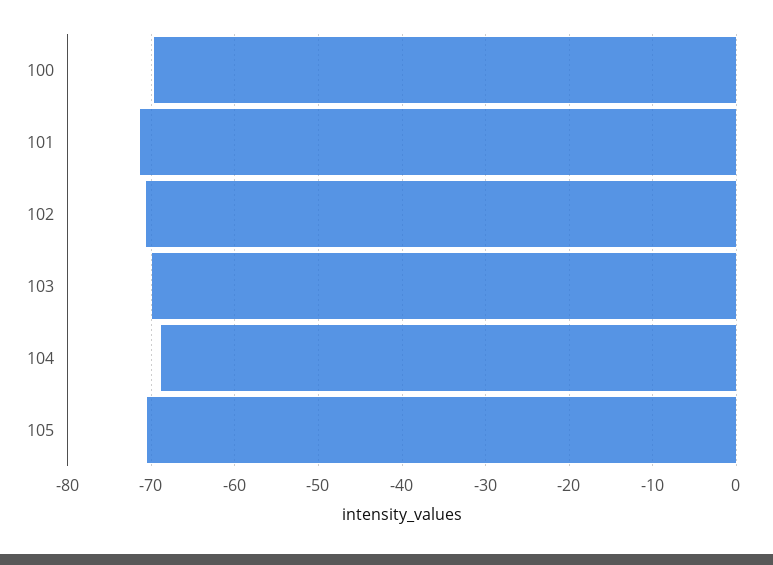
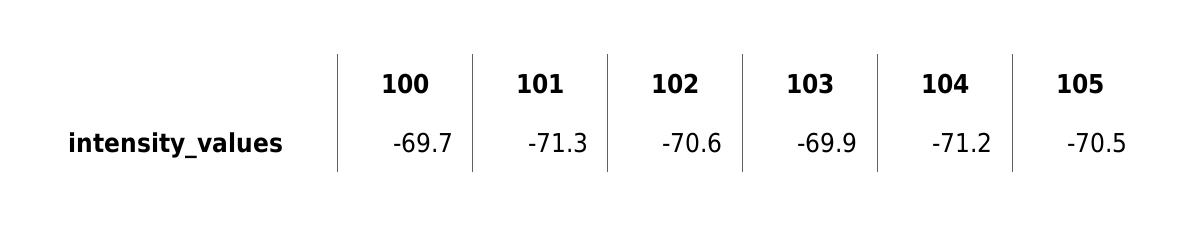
  {
    "100": -69.7,
    "101": -71.3,
    "102": -70.6,
    "103": -69.9,
-   "104": -69,
+   "104": -71.2,
    "105": -70.5
  }

